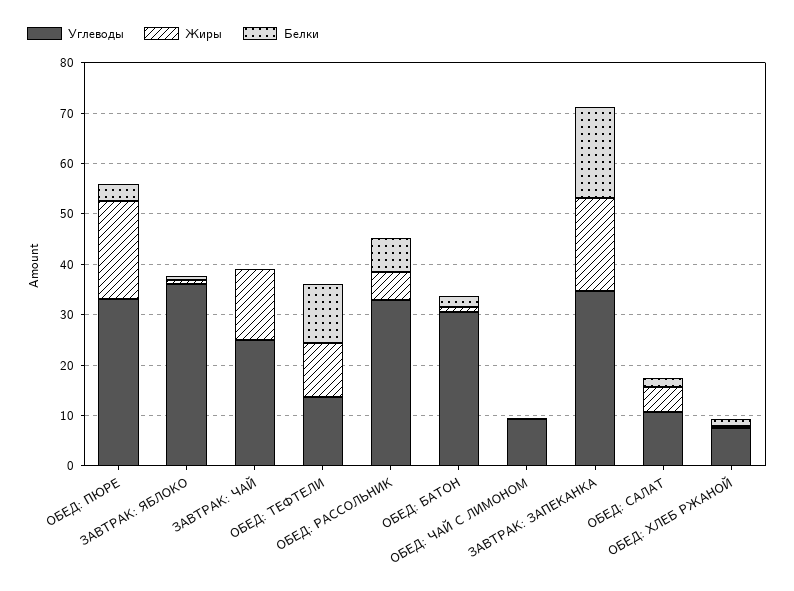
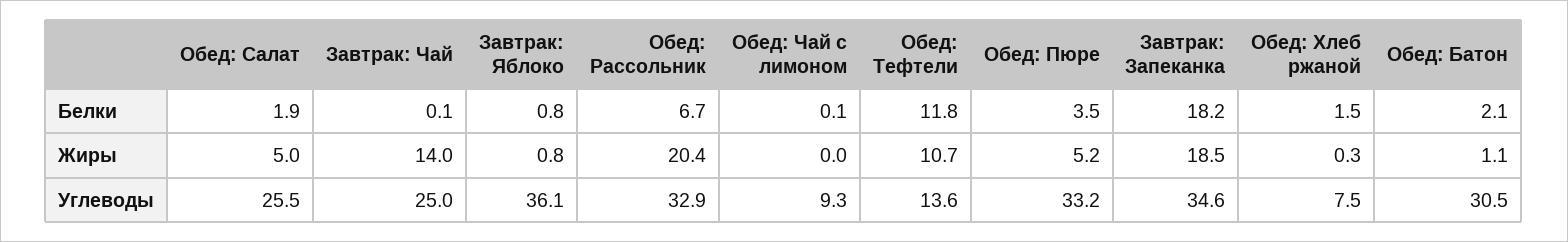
  {
    "Углеводы": {
      "ОБЕД: ПЮРЕ": 33.2,
      "ЗАВТРАК: ЯБЛОКО": 36.1,
      "ЗАВТРАК: ЧАЙ": 25,
      "ОБЕД: ТЕФТЕЛИ": 13.6,
      "ОБЕД: РАССОЛЬНИК": 32.9,
      "ОБЕД: БАТОН": 30.5,
      "ОБЕД: ЧАЙ С ЛИМОНОМ": 9.3,
      "ЗАВТРАК: ЗАПЕКАНКА": 34.6,
-     "ОБЕД: САЛАТ": 10,
+     "ОБЕД: САЛАТ": 25.5,
      "ОБЕД: ХЛЕБ РЖАНОЙ": 7.5
    },
    "Жиры": {
-     "ОБЕД: ПЮРЕ": 20,
+     "ОБЕД: ПЮРЕ": 5.2,
      "ЗАВТРАК: ЯБЛОКО": 0.8,
      "ЗАВТРАК: ЧАЙ": 14,
      "ОБЕД: ТЕФТЕЛИ": 10.7,
-     "ОБЕД: РАССОЛЬНИК": 6,
+     "ОБЕД: РАССОЛЬНИК": 20.4,
      "ОБЕД: БАТОН": 1.1,
      "ОБЕД: ЧАЙ С ЛИМОНОМ": 0,
      "ЗАВТРАК: ЗАПЕКАНКА": 18.5,
      "ОБЕД: САЛАТ": 5,
      "ОБЕД: ХЛЕБ РЖАНОЙ": 0.3
    },
    "Белки": {
      "ОБЕД: ПЮРЕ": 3.5,
      "ЗАВТРАК: ЯБЛОКО": 0.8,
      "ЗАВТРАК: ЧАЙ": 0.1,
      "ОБЕД: ТЕФТЕЛИ": 11.8,
      "ОБЕД: РАССОЛЬНИК": 6.7,
      "ОБЕД: БАТОН": 2.1,
      "ОБЕД: ЧАЙ С ЛИМОНОМ": 0.1,
      "ЗАВТРАК: ЗАПЕКАНКА": 18.2,
      "ОБЕД: САЛАТ": 1.9,
      "ОБЕД: ХЛЕБ РЖАНОЙ": 1.5
    }
  }

